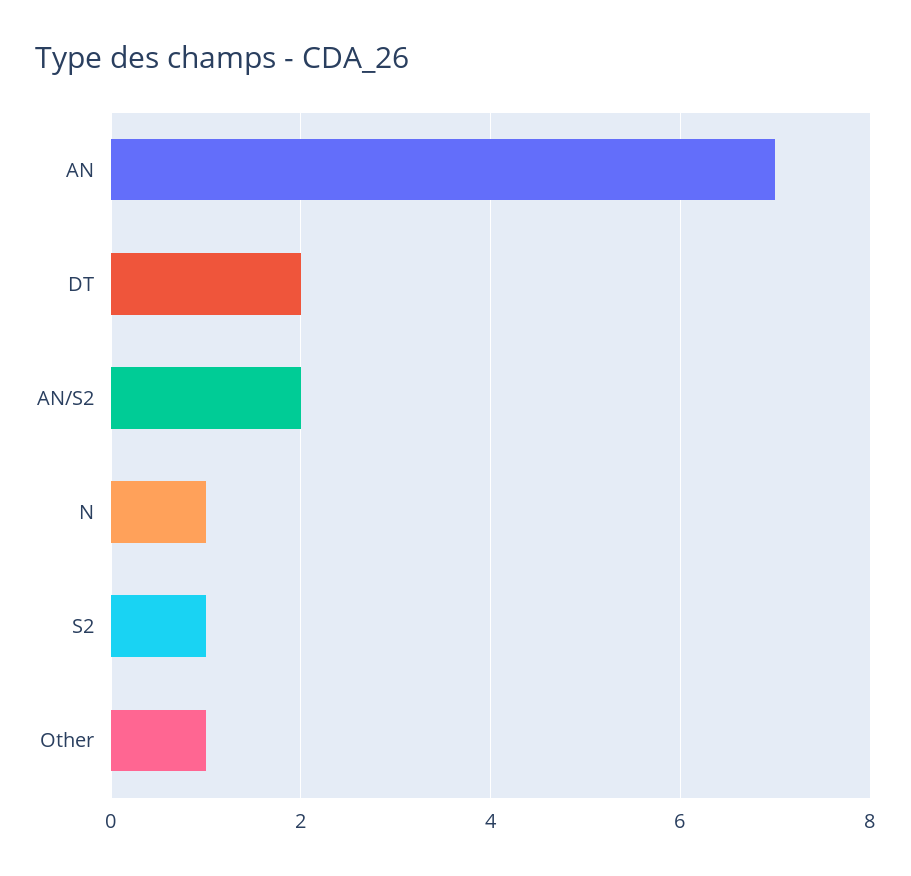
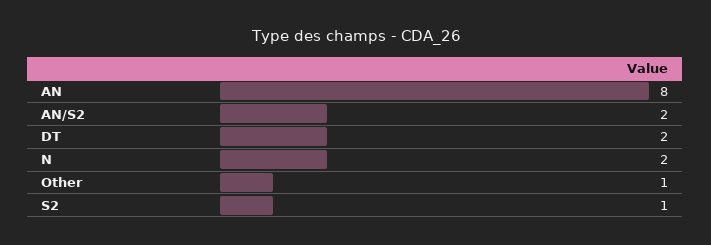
  {
-   "AN": 7,
+   "AN": 8,
    "DT": 2,
    "AN/S2": 2,
-   "N": 1,
+   "N": 2,
    "S2": 1,
    "Other": 1
  }

